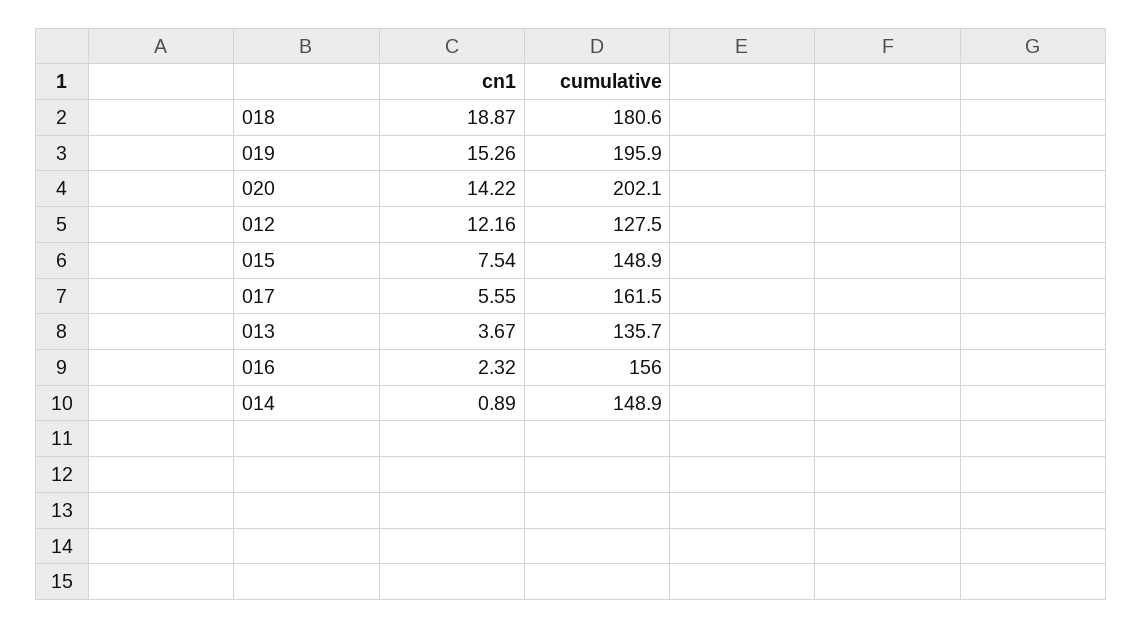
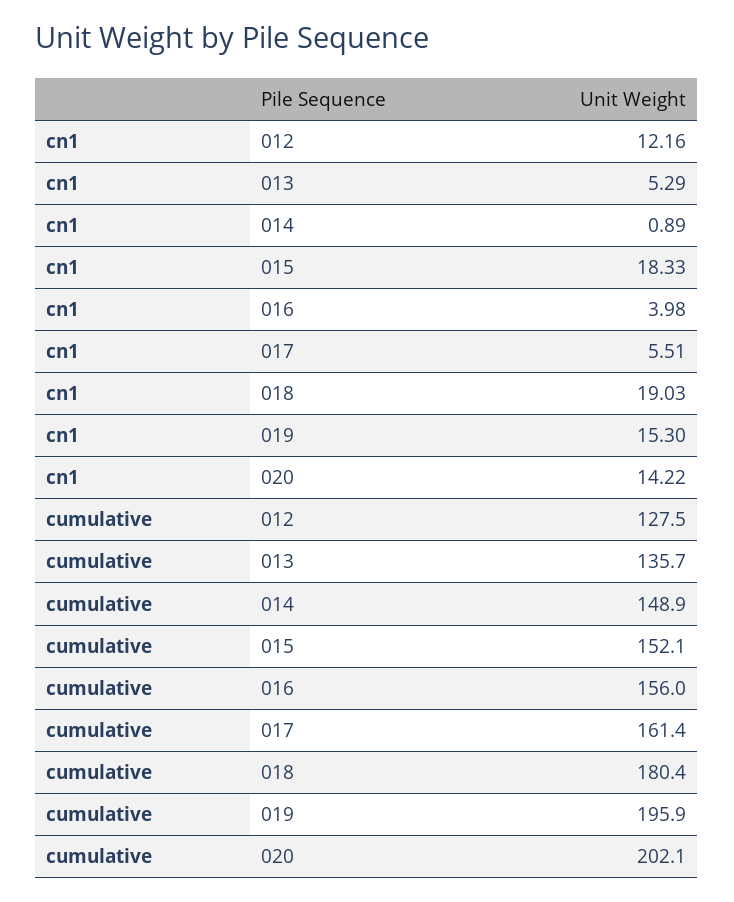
  {
    "cn1": {
-     "018": 18.87,
+     "018": 19.03,
-     "019": 15.26,
+     "019": 15.3,
      "020": 14.22,
      "012": 12.16,
-     "015": 7.54,
+     "015": 18.33,
-     "017": 5.55,
+     "017": 5.51,
-     "013": 3.67,
+     "013": 5.29,
-     "016": 2.32,
+     "016": 3.98,
      "014": 0.89
    },
    "cumulative": {
-     "018": 180.6,
+     "018": 180.4,
      "019": 195.9,
      "020": 202.1,
      "012": 127.5,
-     "015": 148.9,
+     "015": 152.1,
-     "017": 161.5,
+     "017": 161.4,
      "013": 135.7,
      "016": 156,
      "014": 148.9
    }
  }

